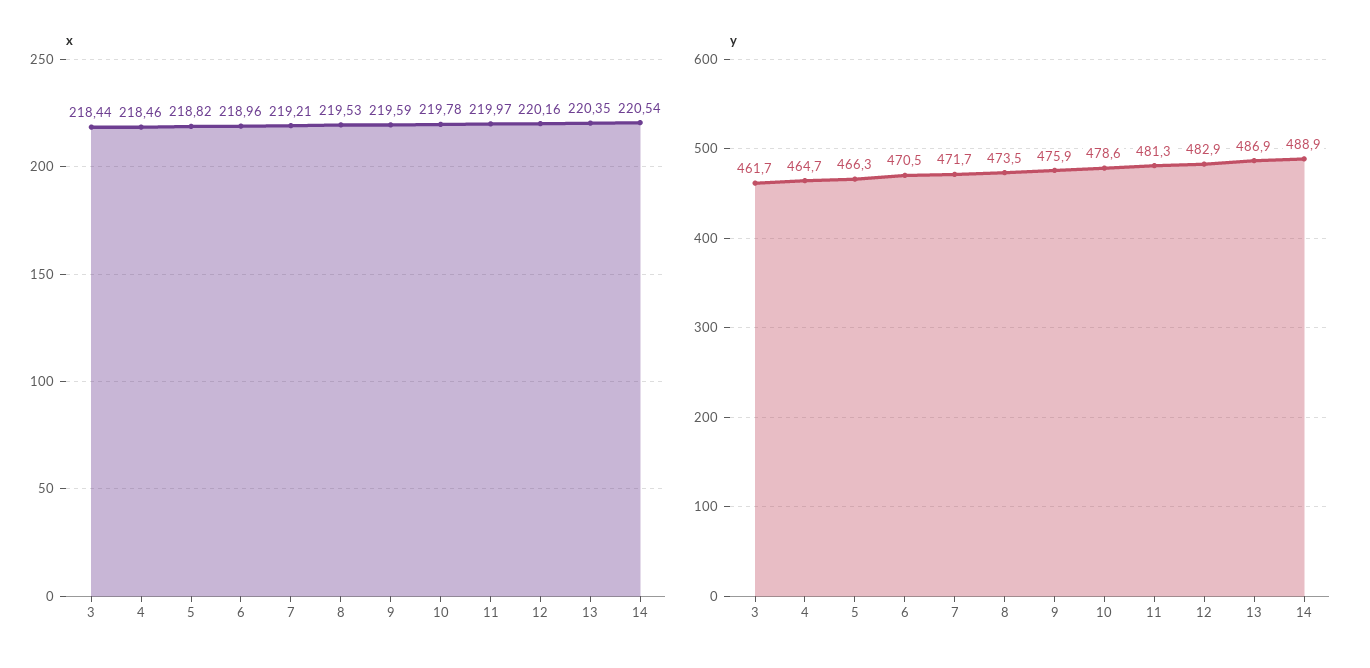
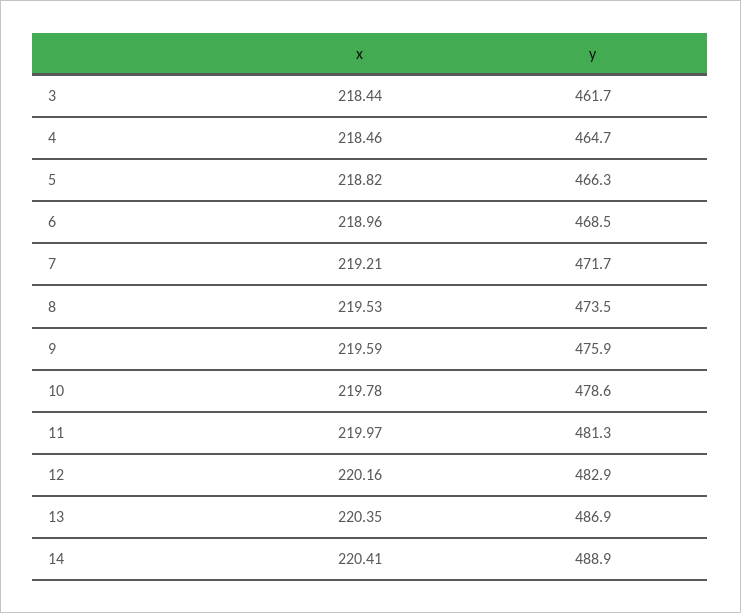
  {
    "x": {
      "3": 218.44,
      "4": 218.46,
      "5": 218.82,
      "6": 218.96,
      "7": 219.21,
      "8": 219.53,
      "9": 219.59,
      "10": 219.78,
      "11": 219.97,
      "12": 220.16,
      "13": 220.35,
-     "14": 220.54
+     "14": 220.41
    },
    "y": {
      "3": 461.7,
      "4": 464.7,
      "5": 466.3,
-     "6": 470.5,
+     "6": 468.5,
      "7": 471.7,
      "8": 473.5,
      "9": 475.9,
      "10": 478.6,
      "11": 481.3,
      "12": 482.9,
      "13": 486.9,
      "14": 488.9
    }
  }

